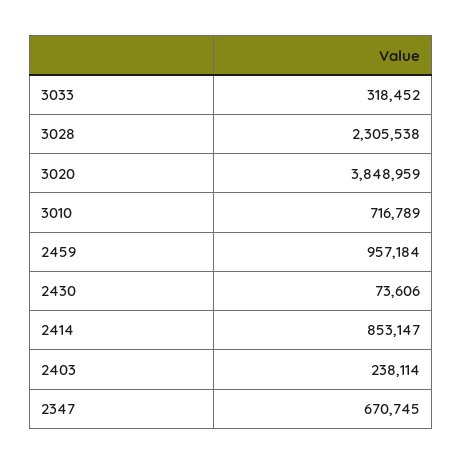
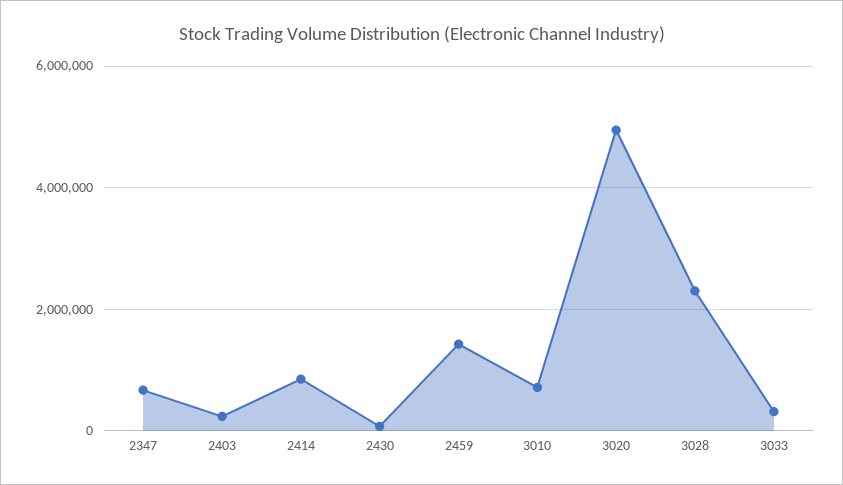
  {
    "3033": 318452,
    "3028": 2305538,
-   "3020": 3848959,
+   "3020": 5000000,
    "3010": 716789,
-   "2459": 957184,
+   "2459": 1400000,
    "2430": 73606,
    "2414": 853147,
    "2403": 238114,
    "2347": 670745
  }

